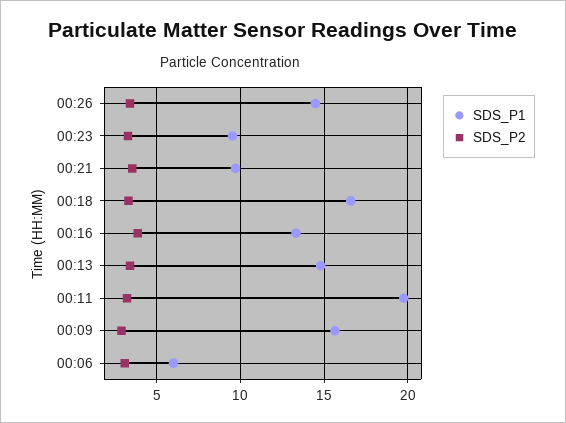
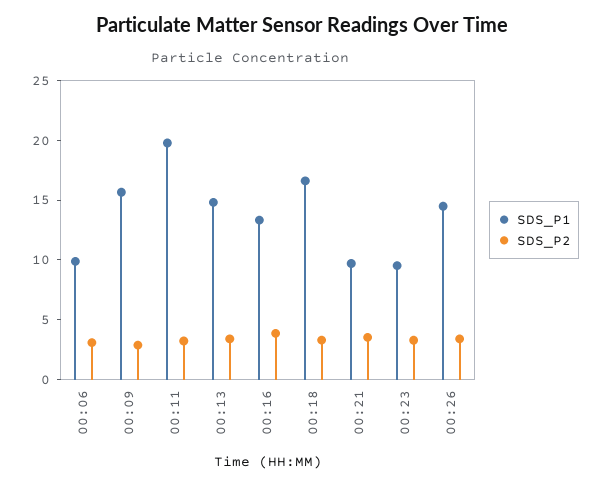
  {
    "SDS_P1": {
      "00:26": 14.5,
      "00:23": 9.5,
      "00:21": 9.5,
      "00:18": 16.5,
      "00:16": 13.5,
      "00:13": 15,
      "00:11": 20,
      "00:09": 15.5,
-     "00:06": 6
+     "00:06": 10
    },
    "SDS_P2": {
      "00:26": 3.5,
      "00:23": 3.5,
      "00:21": 3.5,
      "00:18": 3.5,
      "00:16": 4,
      "00:13": 3.5,
      "00:11": 3,
      "00:09": 3,
      "00:06": 3
    }
  }

